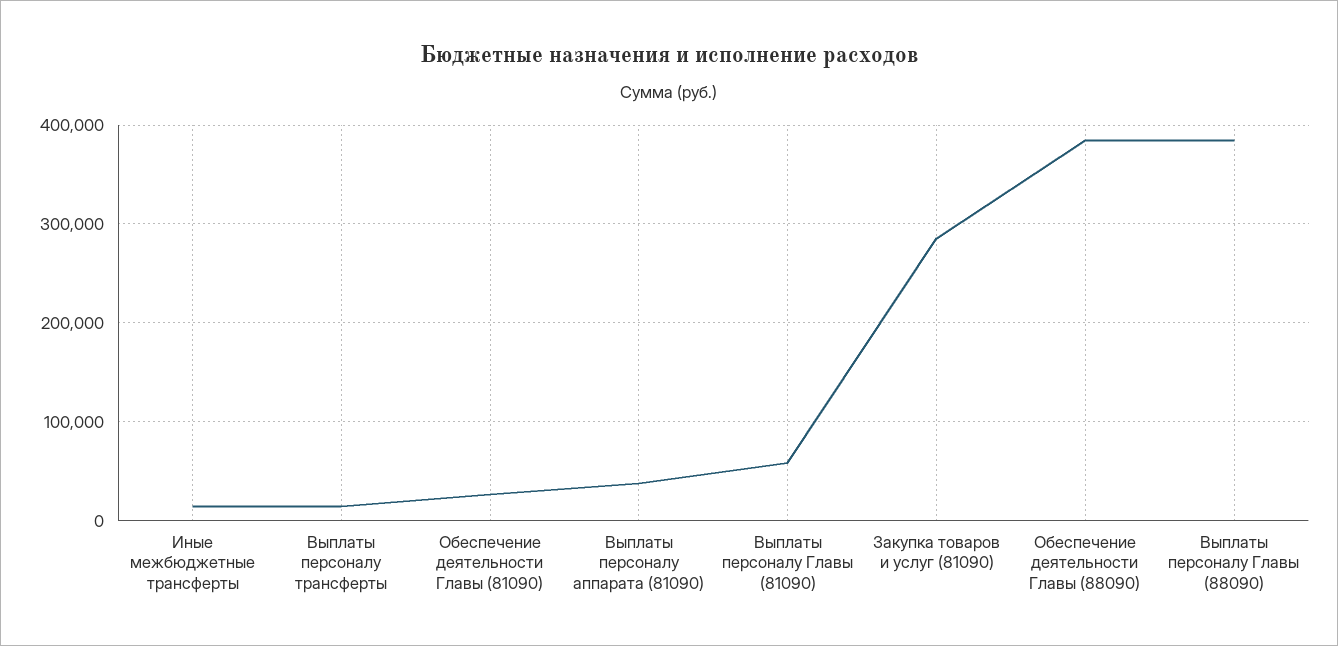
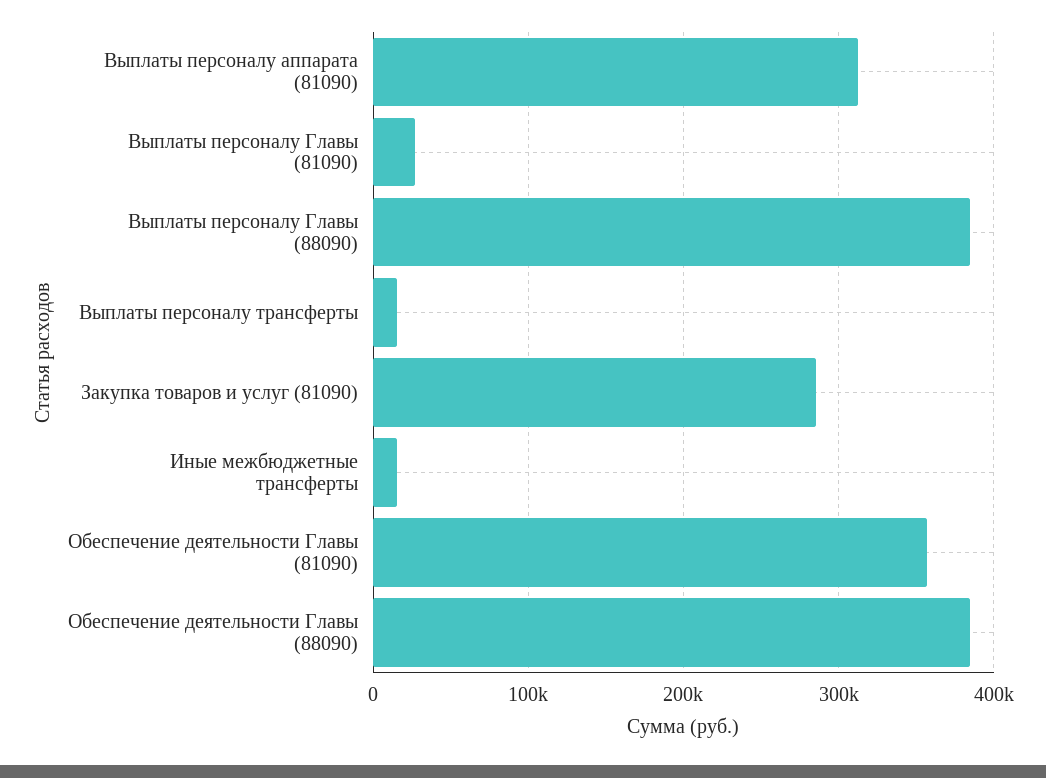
  {
    "Иные межбюджетные трансферты": 10000,
    "Выплаты персоналу трансферты": 10000,
-   "Обеспечение деятельности Главы (81090)": 30000,
+   "Обеспечение деятельности Главы (81090)": 360000,
-   "Выплаты персоналу аппарата (81090)": 40000,
+   "Выплаты персоналу аппарата (81090)": 310000,
-   "Выплаты персоналу Главы (81090)": 60000,
+   "Выплаты персоналу Главы (81090)": 30000,
    "Закупка товаров и услуг (81090)": 290000,
    "Обеспечение деятельности Главы (88090)": 380000,
    "Выплаты персоналу Главы (88090)": 380000
  }

